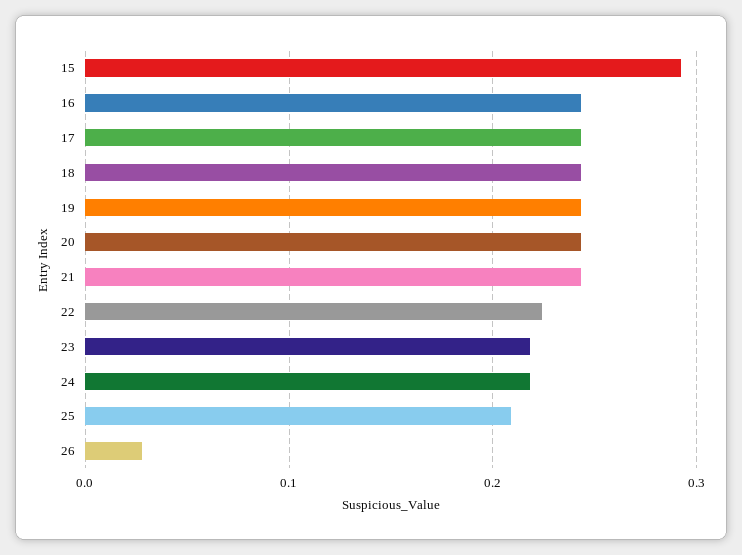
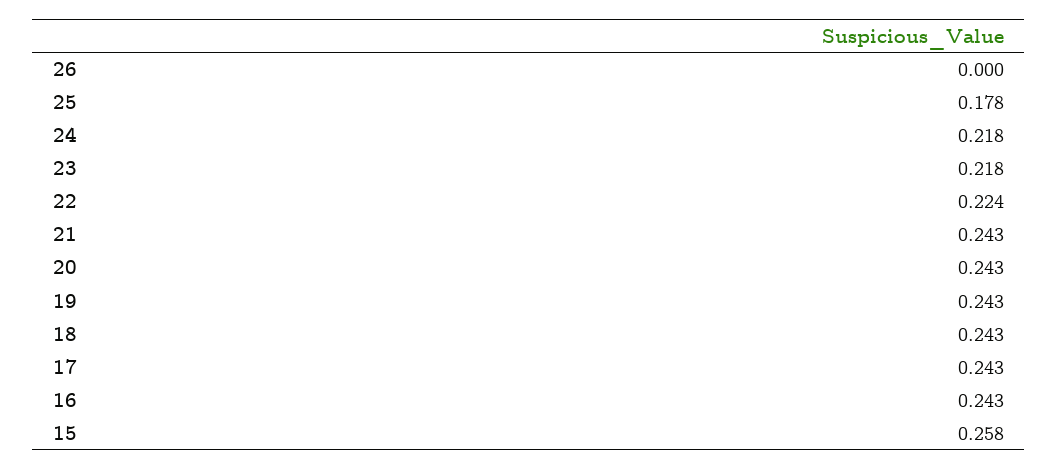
  {
-   "15": 0.29,
+   "15": 0.258,
    "16": 0.243,
    "17": 0.243,
    "18": 0.243,
    "19": 0.243,
    "20": 0.243,
    "21": 0.243,
    "22": 0.224,
    "23": 0.218,
    "24": 0.218,
-   "25": 0.21,
+   "25": 0.178,
-   "26": 0.03
+   "26": 0
  }

